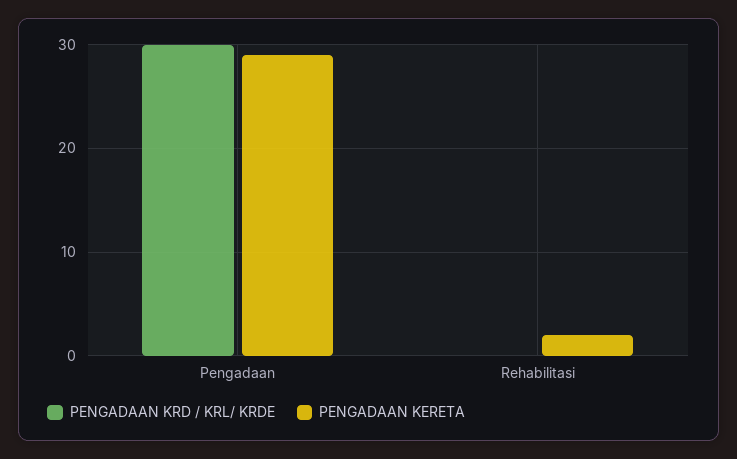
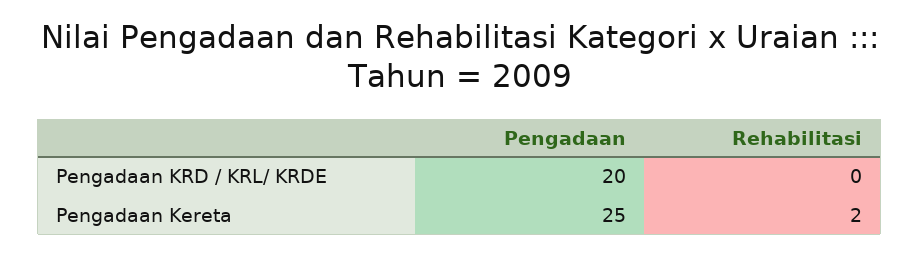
  {
    "PENGADAAN KRD / KRL/ KRDE": {
-     "Pengadaan": 30,
+     "Pengadaan": 20,
      "Rehabilitasi": 0
    },
    "PENGADAAN KERETA": {
-     "Pengadaan": 29,
+     "Pengadaan": 25,
      "Rehabilitasi": 2
    }
  }

